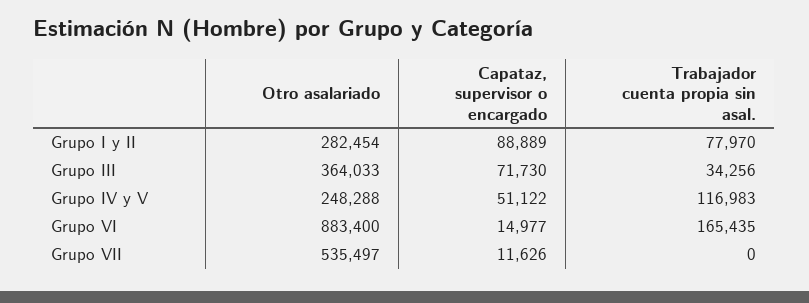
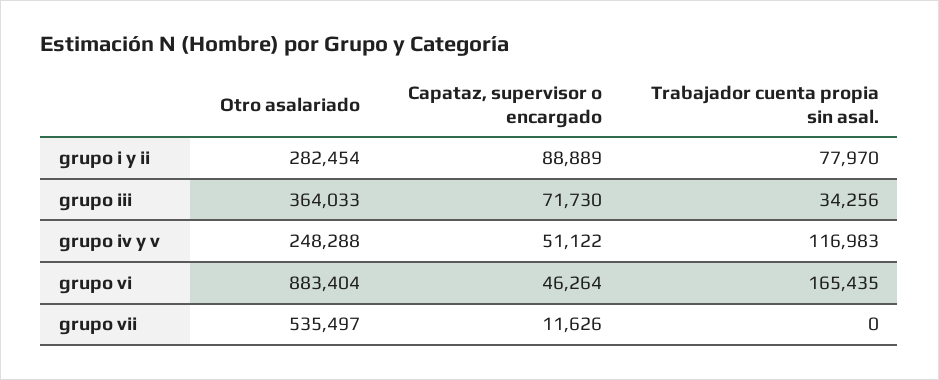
  {
    "Otro asalariado": {
      "Grupo I y II": 282454,
      "Grupo III": 364033,
      "Grupo IV y V": 248288,
-     "Grupo VI": 883400,
+     "Grupo VI": 883404,
      "Grupo VII": 535497
    },
    "Capataz, supervisor o encargado": {
      "Grupo I y II": 88889,
      "Grupo III": 71730,
      "Grupo IV y V": 51122,
-     "Grupo VI": 14977,
+     "Grupo VI": 46264,
      "Grupo VII": 11626
    },
    "Trabajador cuenta propia sin asal.": {
      "Grupo I y II": 77970,
      "Grupo III": 34256,
      "Grupo IV y V": 116983,
      "Grupo VI": 165435,
      "Grupo VII": 0
    }
  }

